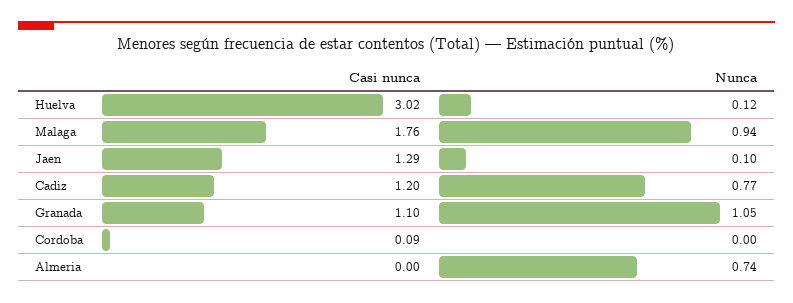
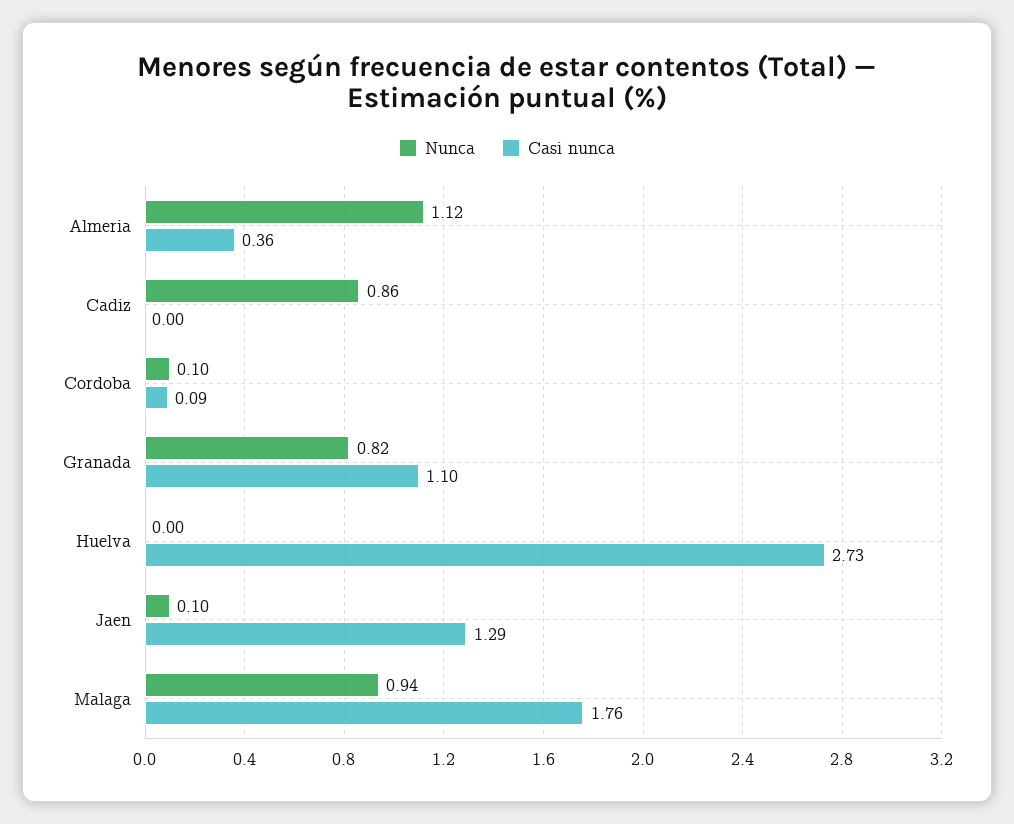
  {
    "Casi nunca": {
-     "Huelva": 3.02,
+     "Huelva": 2.73,
      "Malaga": 1.76,
      "Jaen": 1.29,
-     "Cadiz": 1.2,
+     "Cadiz": 0,
      "Granada": 1.1,
      "Cordoba": 0.09,
-     "Almeria": 0
+     "Almeria": 0.36
    },
    "Nunca": {
-     "Huelva": 0.12,
+     "Huelva": 0,
      "Malaga": 0.94,
      "Jaen": 0.1,
-     "Cadiz": 0.77,
+     "Cadiz": 0.86,
-     "Granada": 1.05,
+     "Granada": 0.82,
-     "Cordoba": 0,
+     "Cordoba": 0.1,
-     "Almeria": 0.74
+     "Almeria": 1.12
    }
  }

